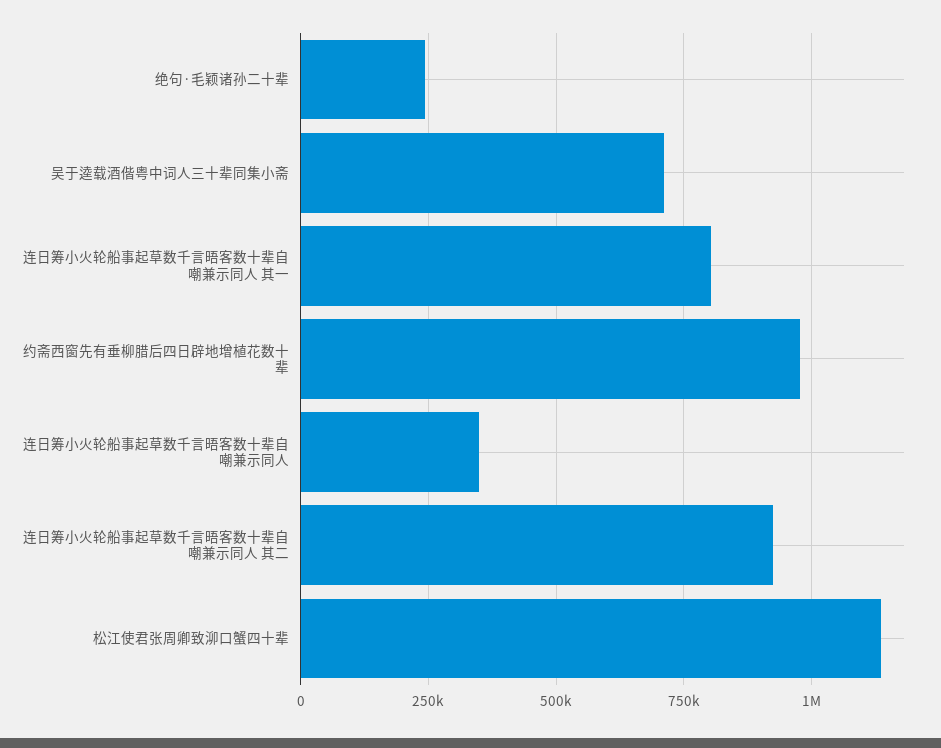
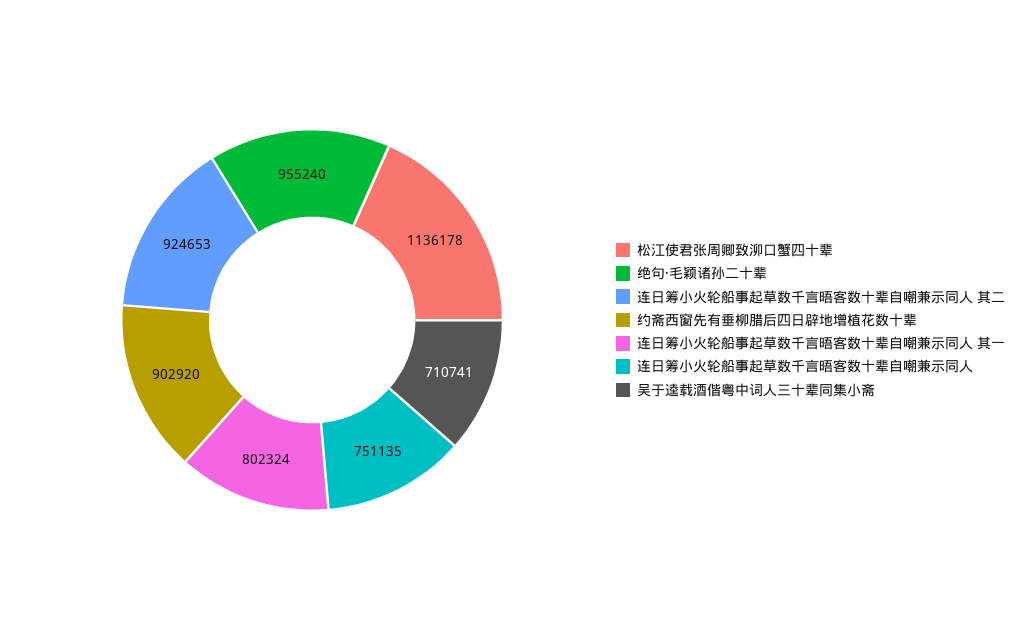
  {
-   "绝句·毛颖诸孙二十辈": 250000,
+   "绝句·毛颖诸孙二十辈": 955240,
    "吴于逵载酒偕粤中词人三十辈同集小斋": 710741,
    "连日筹小火轮船事起草数千言晤客数十辈自嘲兼示同人 其一": 802324,
-   "约斋西窗先有垂柳腊后四日辟地增植花数十辈": 975000,
+   "约斋西窗先有垂柳腊后四日辟地增植花数十辈": 902920,
-   "连日筹小火轮船事起草数千言晤客数十辈自嘲兼示同人": 350000,
+   "连日筹小火轮船事起草数千言晤客数十辈自嘲兼示同人": 751135,
    "连日筹小火轮船事起草数千言晤客数十辈自嘲兼示同人 其二": 924653,
    "松江使君张周卿致泖口蟹四十辈": 1136178
  }

